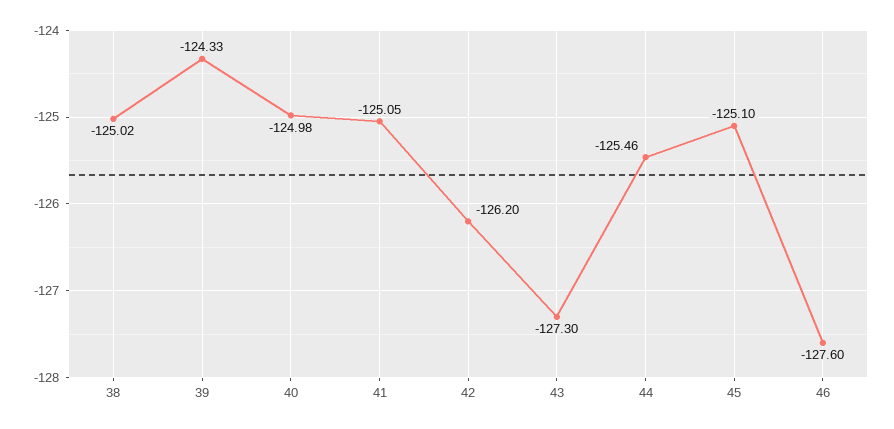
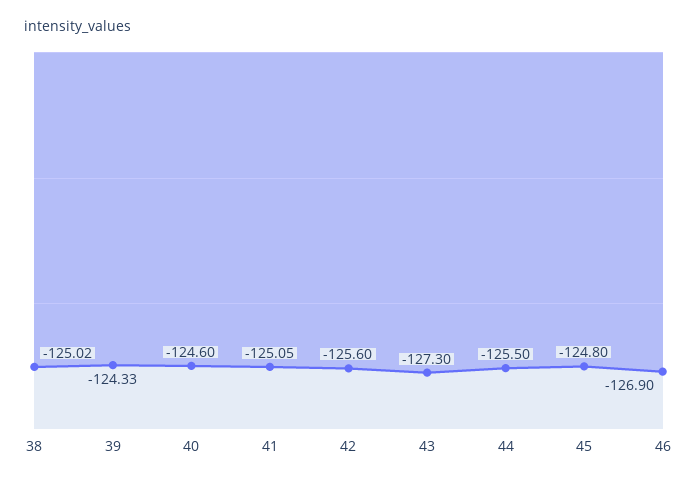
  {
    "38": -125.02,
    "39": -124.33,
-   "40": -124.98,
+   "40": -124.6,
    "41": -125.05,
-   "42": -126.2,
+   "42": -125.6,
    "43": -127.3,
-   "44": -125.46,
+   "44": -125.5,
-   "45": -125.1,
+   "45": -124.8,
-   "46": -127.6
+   "46": -126.9
  }

